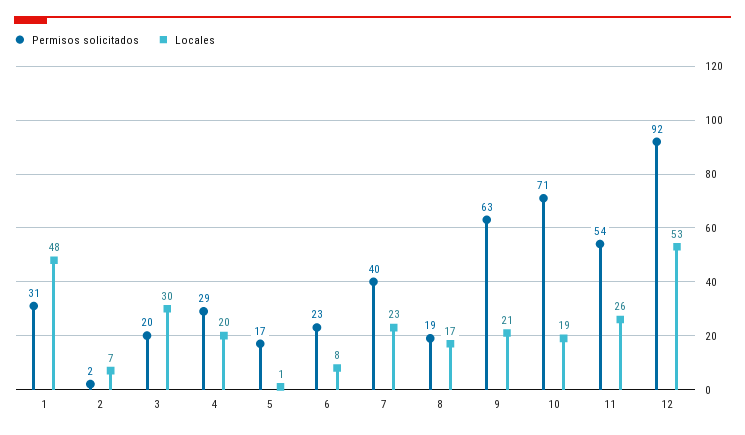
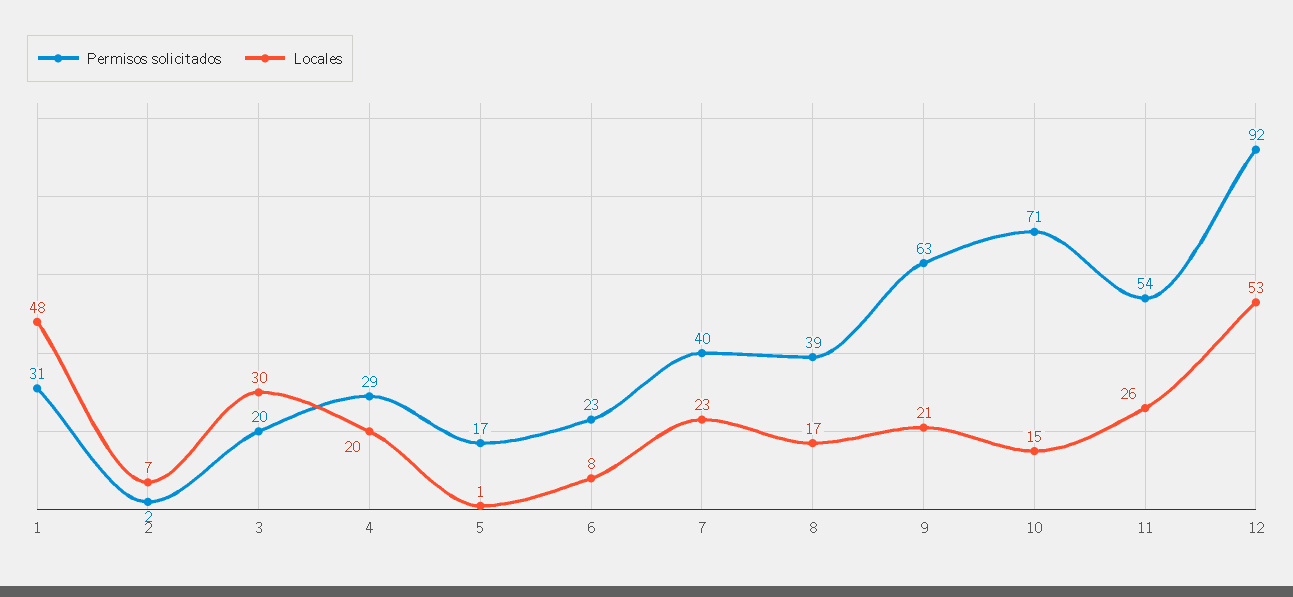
  {
    "Permisos solicitados": {
      "1": 31,
      "2": 2,
      "3": 20,
      "4": 29,
      "5": 17,
      "6": 23,
      "7": 40,
-     "8": 19,
+     "8": 39,
      "9": 63,
      "10": 71,
      "11": 54,
      "12": 92
    },
    "Locales": {
      "1": 48,
      "2": 7,
      "3": 30,
      "4": 20,
      "5": 1,
      "6": 8,
      "7": 23,
      "8": 17,
      "9": 21,
-     "10": 19,
+     "10": 15,
      "11": 26,
      "12": 53
    }
  }

